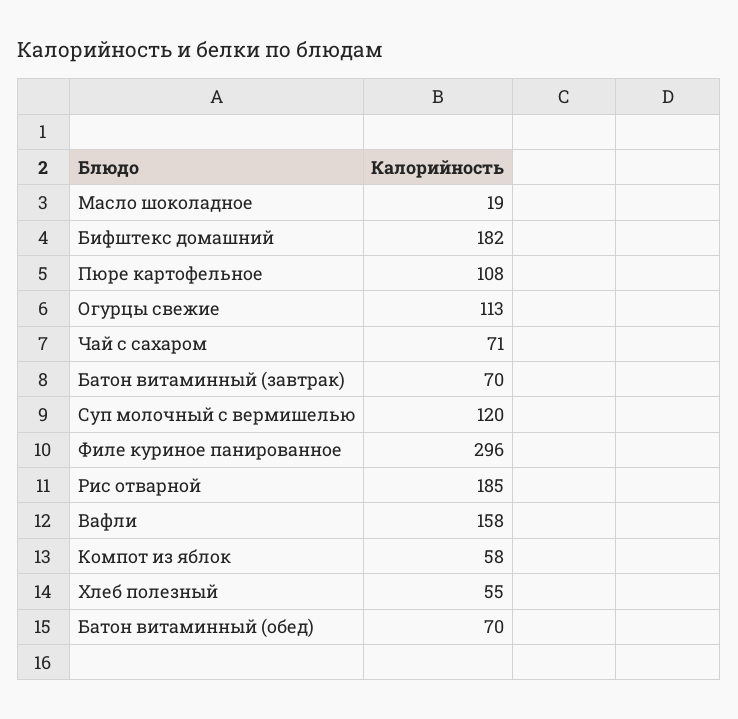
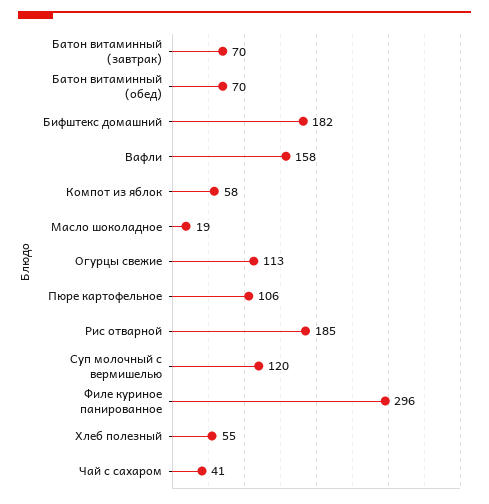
  {
    "Масло шоколадное": 19,
    "Бифштекс домашний": 182,
-   "Пюре картофельное": 108,
+   "Пюре картофельное": 106,
    "Огурцы свежие": 113,
-   "Чай с сахаром": 71,
+   "Чай с сахаром": 41,
    "Батон витаминный (завтрак)": 70,
    "Суп молочный с вермишелью": 120,
    "Филе куриное панированное": 296,
    "Рис отварной": 185,
    "Вафли": 158,
    "Компот из яблок": 58,
    "Хлеб полезный": 55,
    "Батон витаминный (обед)": 70
  }

